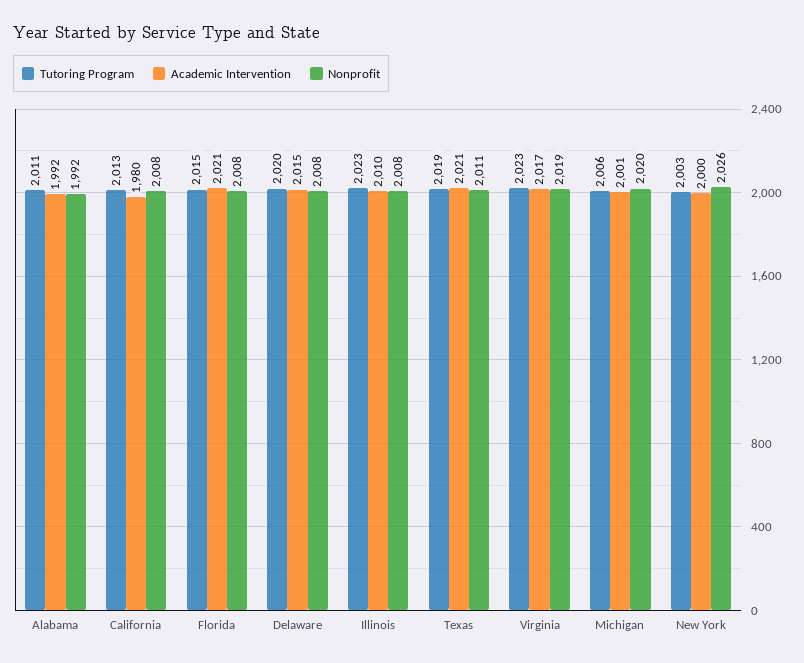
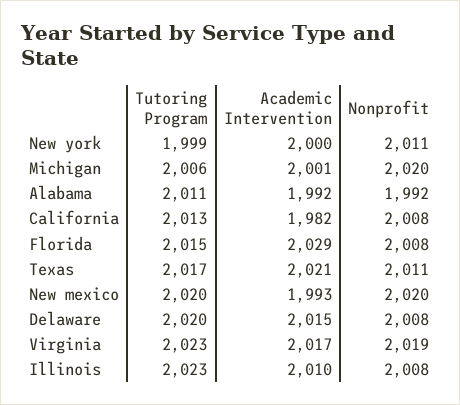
  {
    "Tutoring Program": {
      "Alabama": 2011,
      "California": 2013,
      "Florida": 2015,
      "Delaware": 2020,
      "Illinois": 2023,
-     "Texas": 2019,
+     "Texas": 2017,
      "Virginia": 2023,
      "Michigan": 2006,
-     "New York": 2003
+     "New York": 1999,
+     "New mexico": 2020
    },
    "Academic Intervention": {
      "Alabama": 1992,
-     "California": 1980,
+     "California": 1982,
-     "Florida": 2021,
+     "Florida": 2029,
      "Delaware": 2015,
      "Illinois": 2010,
      "Texas": 2021,
      "Virginia": 2017,
      "Michigan": 2001,
-     "New York": 2000
+     "New York": 2000,
+     "New mexico": 1993
    },
    "Nonprofit": {
      "Alabama": 1992,
      "California": 2008,
      "Florida": 2008,
      "Delaware": 2008,
      "Illinois": 2008,
      "Texas": 2011,
      "Virginia": 2019,
      "Michigan": 2020,
-     "New York": 2026
+     "New York": 2011,
+     "New mexico": 2020
    }
  }

